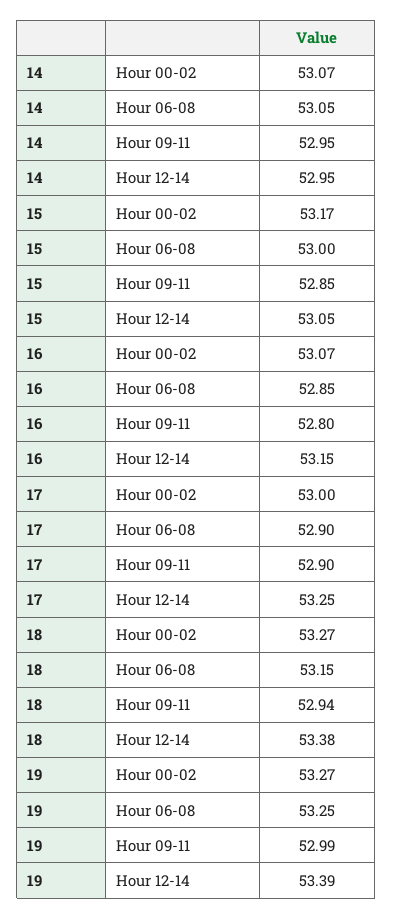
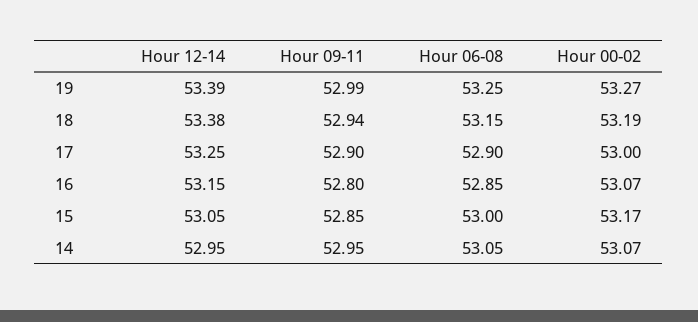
  {
    "14": {
      "Hour 00-02": 53.07,
      "Hour 06-08": 53.05,
      "Hour 09-11": 52.95,
      "Hour 12-14": 52.95
    },
    "15": {
      "Hour 00-02": 53.17,
      "Hour 06-08": 53,
      "Hour 09-11": 52.85,
      "Hour 12-14": 53.05
    },
    "16": {
      "Hour 00-02": 53.07,
      "Hour 06-08": 52.85,
      "Hour 09-11": 52.8,
      "Hour 12-14": 53.15
    },
    "17": {
      "Hour 00-02": 53,
      "Hour 06-08": 52.9,
      "Hour 09-11": 52.9,
      "Hour 12-14": 53.25
    },
    "18": {
-     "Hour 00-02": 53.27,
+     "Hour 00-02": 53.19,
      "Hour 06-08": 53.15,
      "Hour 09-11": 52.94,
      "Hour 12-14": 53.38
    },
    "19": {
      "Hour 00-02": 53.27,
      "Hour 06-08": 53.25,
      "Hour 09-11": 52.99,
      "Hour 12-14": 53.39
    }
  }

